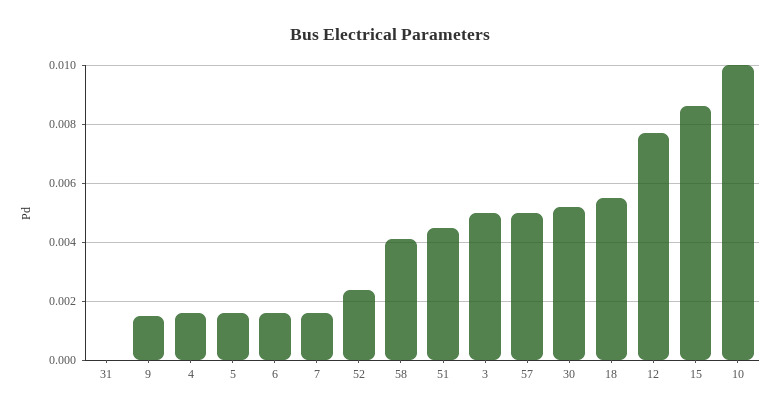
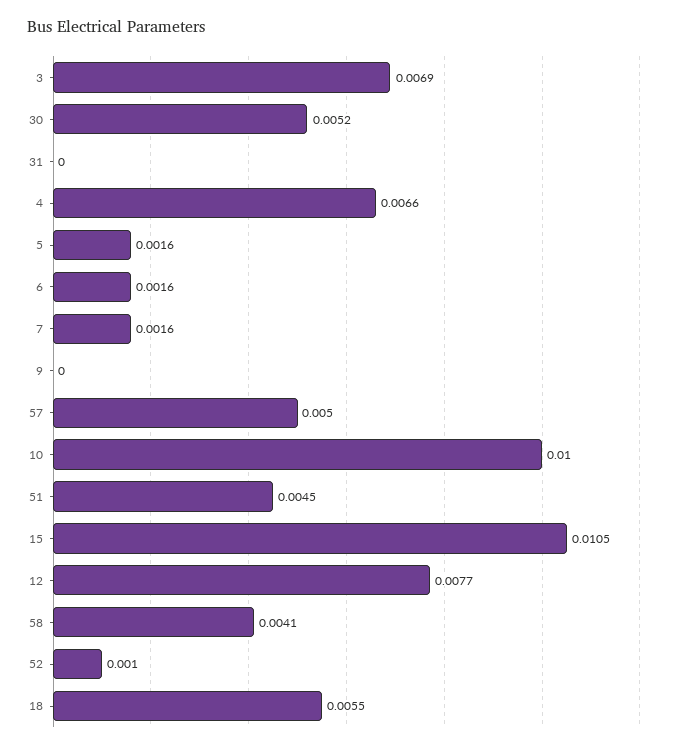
  {
    "31": 0,
-   "9": 0.0015,
+   "9": 0,
-   "4": 0.0015,
+   "4": 0.0066,
    "5": 0.0016,
    "6": 0.0016,
    "7": 0.0016,
-   "52": 0.0025,
+   "52": 0.001,
    "58": 0.0041,
    "51": 0.0045,
-   "3": 0.005,
+   "3": 0.0069,
    "57": 0.005,
    "30": 0.0052,
    "18": 0.0055,
    "12": 0.0077,
-   "15": 0.0085,
+   "15": 0.0105,
    "10": 0.01
  }

